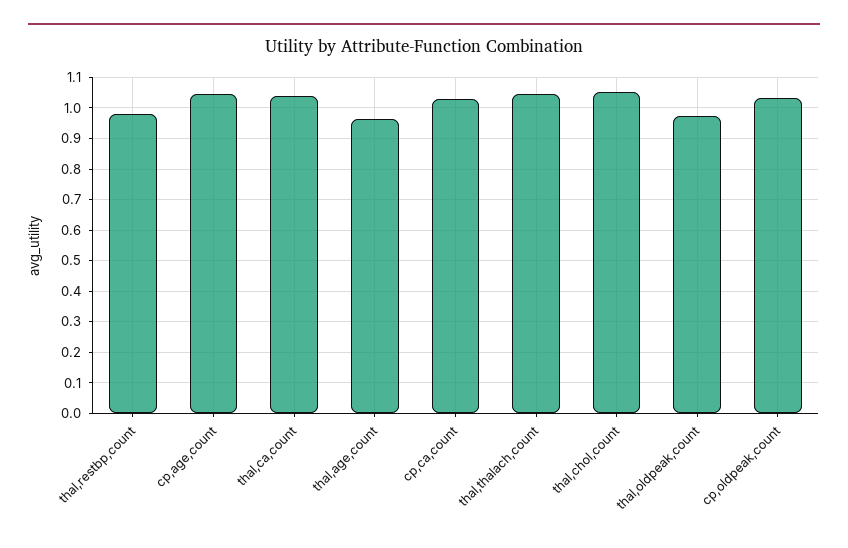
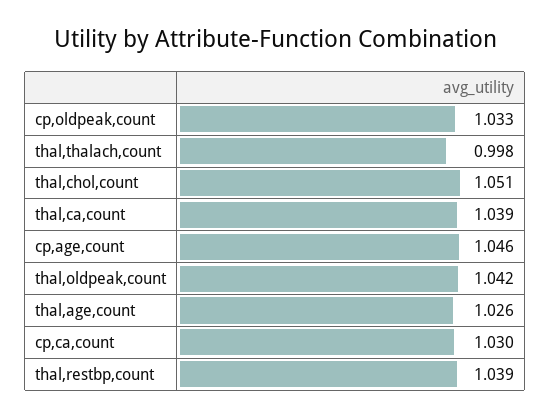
  {
-   "thal,restbp,count": 0.98,
+   "thal,restbp,count": 1.039,
    "cp,age,count": 1.046,
    "thal,ca,count": 1.039,
-   "thal,age,count": 0.96,
+   "thal,age,count": 1.026,
    "cp,ca,count": 1.03,
-   "thal,thalach,count": 1.04,
+   "thal,thalach,count": 0.998,
    "thal,chol,count": 1.051,
-   "thal,oldpeak,count": 0.98,
+   "thal,oldpeak,count": 1.042,
    "cp,oldpeak,count": 1.033
  }

